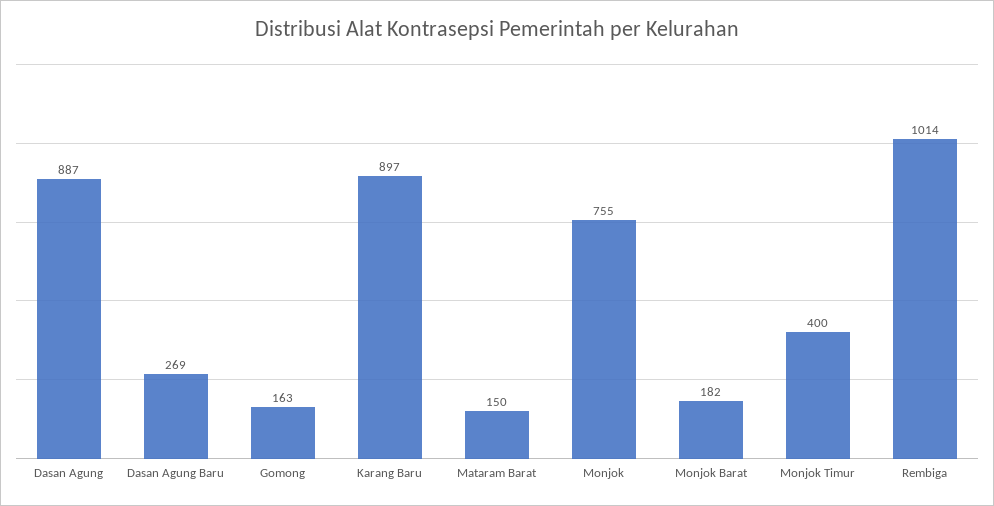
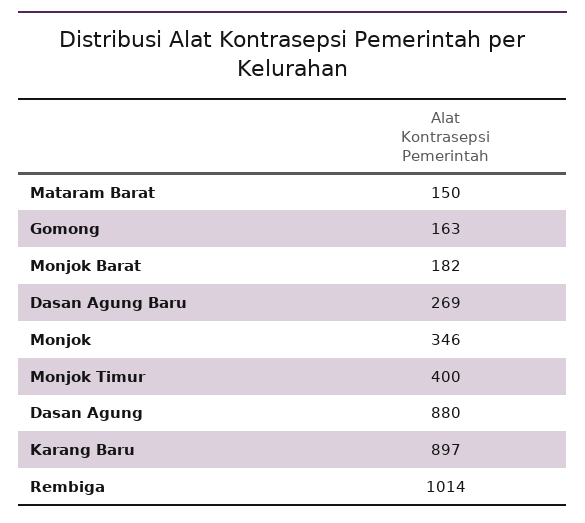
  {
-   "Dasan Agung": 887,
+   "Dasan Agung": 880,
    "Dasan Agung Baru": 269,
    "Gomong": 163,
    "Karang Baru": 897,
    "Mataram Barat": 150,
-   "Monjok": 755,
+   "Monjok": 346,
    "Monjok Barat": 182,
    "Monjok Timur": 400,
    "Rembiga": 1014
  }

